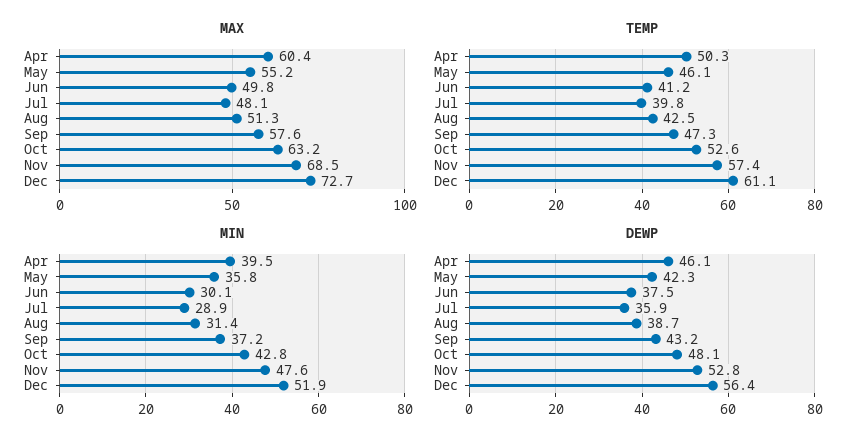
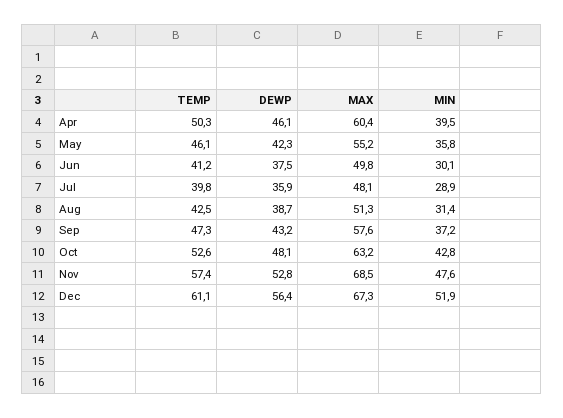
  {
    "MAX": {
      "Apr": 60.4,
      "May": 55.2,
      "Jun": 49.8,
      "Jul": 48.1,
      "Aug": 51.3,
      "Sep": 57.6,
      "Oct": 63.2,
      "Nov": 68.5,
-     "Dec": 72.7
+     "Dec": 67.3
    },
    "TEMP": {
      "Apr": 50.3,
      "May": 46.1,
      "Jun": 41.2,
      "Jul": 39.8,
      "Aug": 42.5,
      "Sep": 47.3,
      "Oct": 52.6,
      "Nov": 57.4,
      "Dec": 61.1
    },
    "MIN": {
      "Apr": 39.5,
      "May": 35.8,
      "Jun": 30.1,
      "Jul": 28.9,
      "Aug": 31.4,
      "Sep": 37.2,
      "Oct": 42.8,
      "Nov": 47.6,
      "Dec": 51.9
    },
    "DEWP": {
      "Apr": 46.1,
      "May": 42.3,
      "Jun": 37.5,
      "Jul": 35.9,
      "Aug": 38.7,
      "Sep": 43.2,
      "Oct": 48.1,
      "Nov": 52.8,
      "Dec": 56.4
    }
  }

